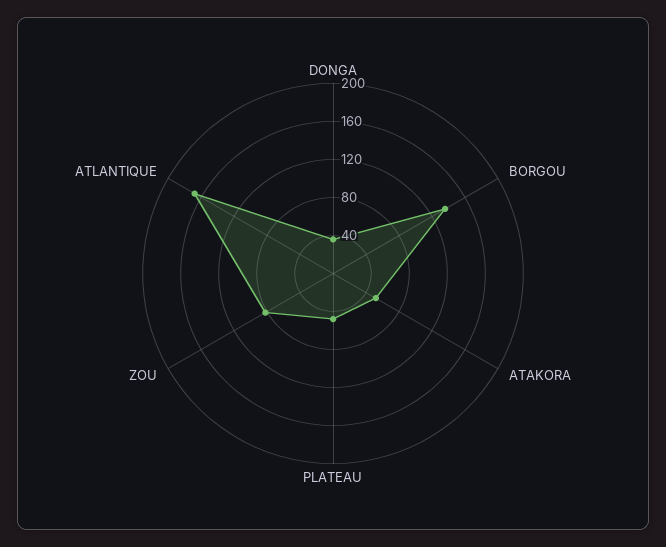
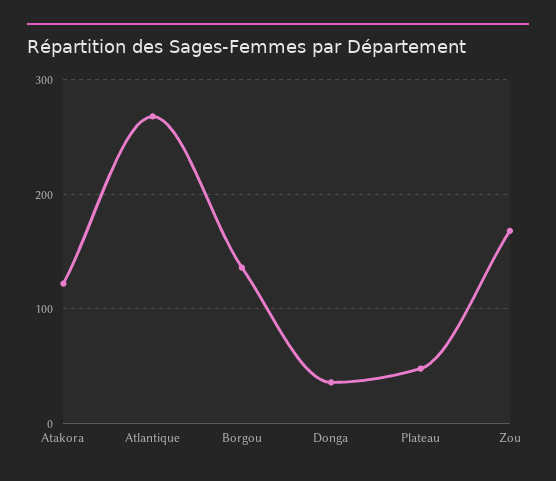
  {
    "DONGA": 40,
    "BORGOU": 140,
-   "ATAKORA": 50,
+   "ATAKORA": 120,
    "PLATEAU": 50,
-   "ZOU": 80,
+   "ZOU": 170,
-   "ATLANTIQUE": 170
+   "ATLANTIQUE": 270
  }

